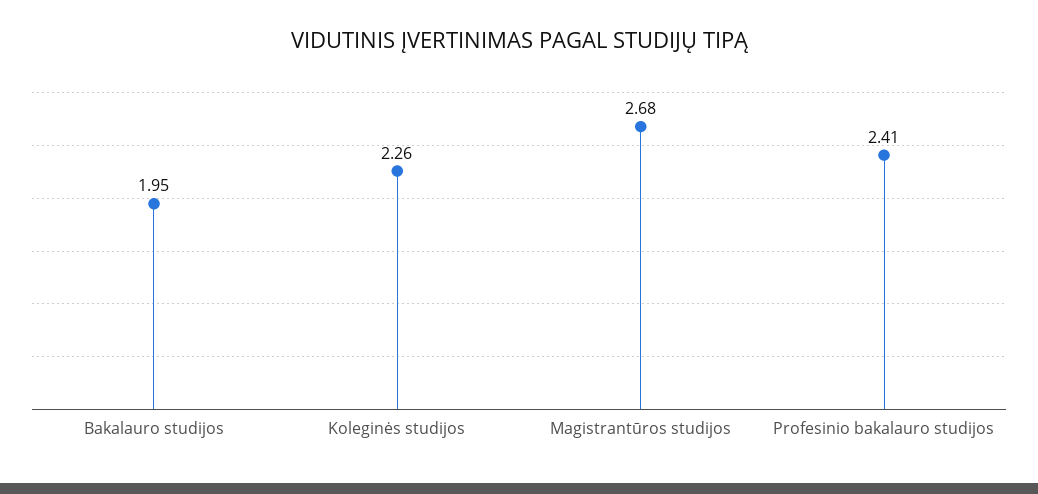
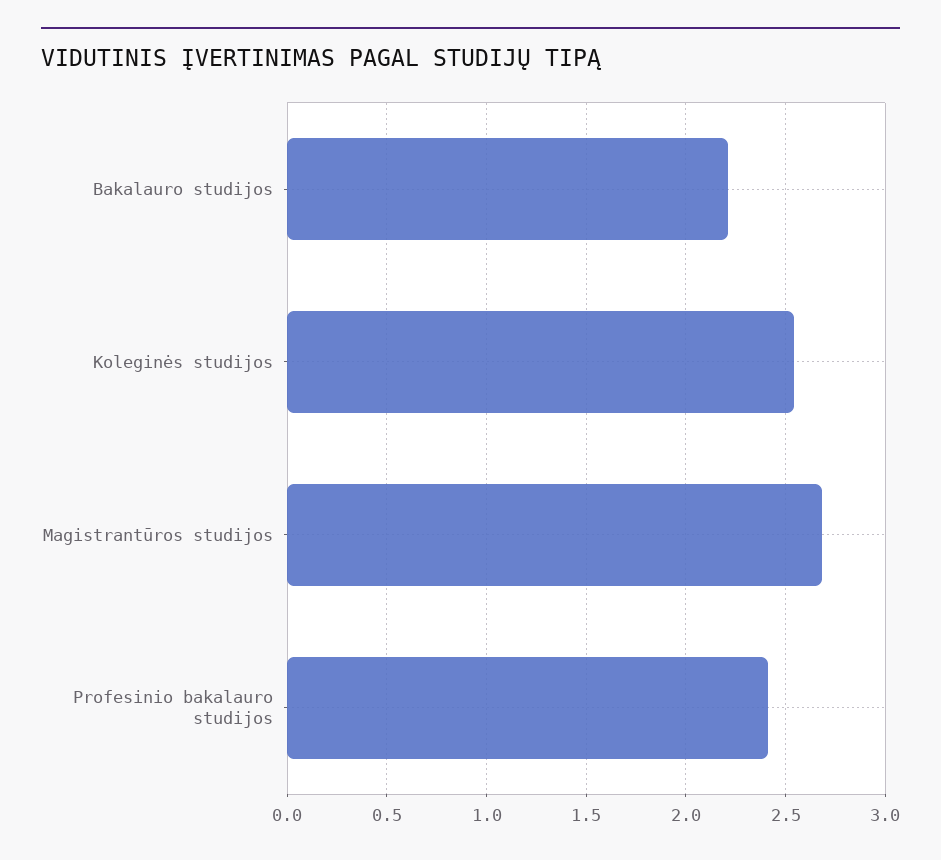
  {
-   "Bakalauro studijos": 1.95,
+   "Bakalauro studijos": 2.2,
-   "Koleginės studijos": 2.26,
+   "Koleginės studijos": 2.55,
    "Magistrantūros studijos": 2.68,
    "Profesinio bakalauro studijos": 2.41
  }

